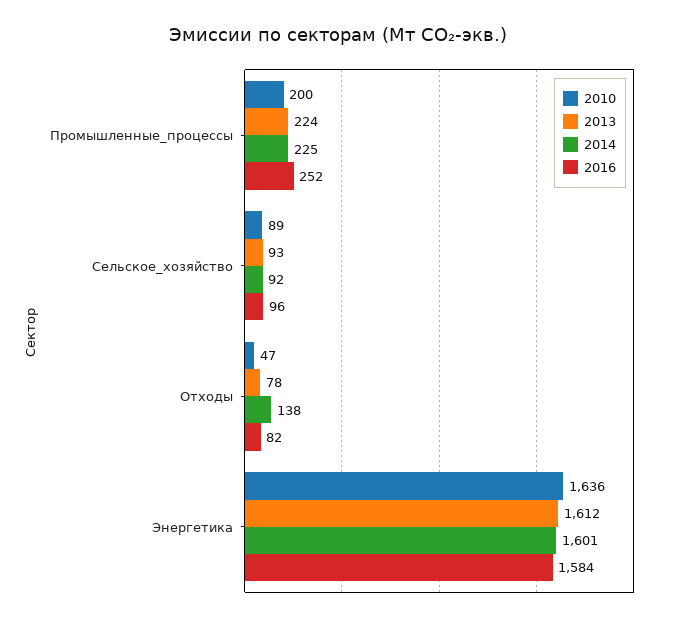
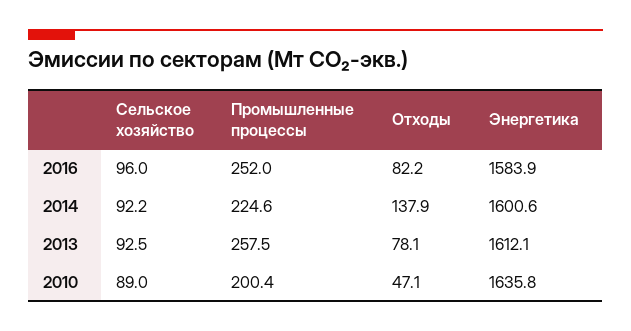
  {
    "2010": {
      "Промышленные_процессы": 200.4,
      "Сельское_хозяйство": 89,
      "Отходы": 47.1,
      "Энергетика": 1635.8
    },
    "2013": {
-     "Промышленные_процессы": 224,
+     "Промышленные_процессы": 257.5,
      "Сельское_хозяйство": 92.5,
      "Отходы": 78.1,
      "Энергетика": 1612.1
    },
    "2014": {
      "Промышленные_процессы": 224.6,
      "Сельское_хозяйство": 92.2,
      "Отходы": 137.9,
      "Энергетика": 1600.6
    },
    "2016": {
      "Промышленные_процессы": 252,
      "Сельское_хозяйство": 96,
      "Отходы": 82.2,
      "Энергетика": 1583.9
    }
  }

